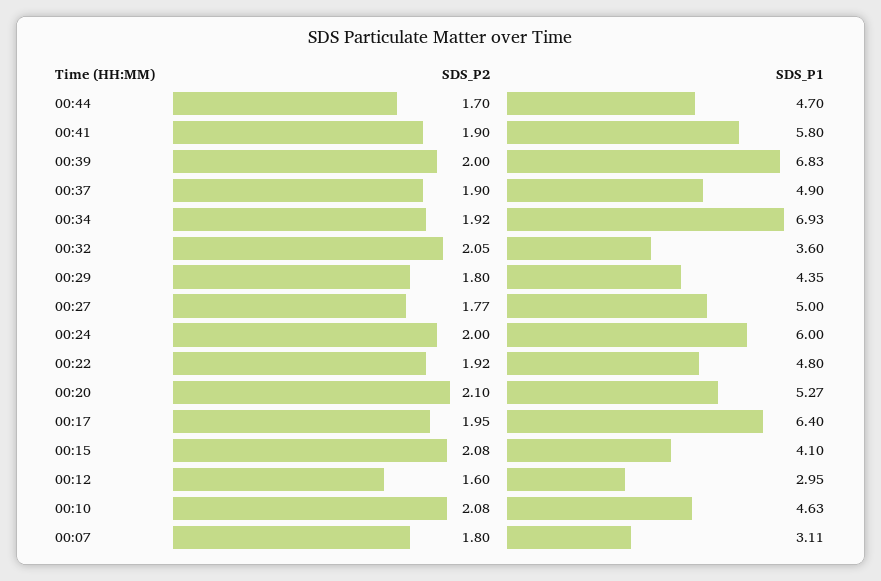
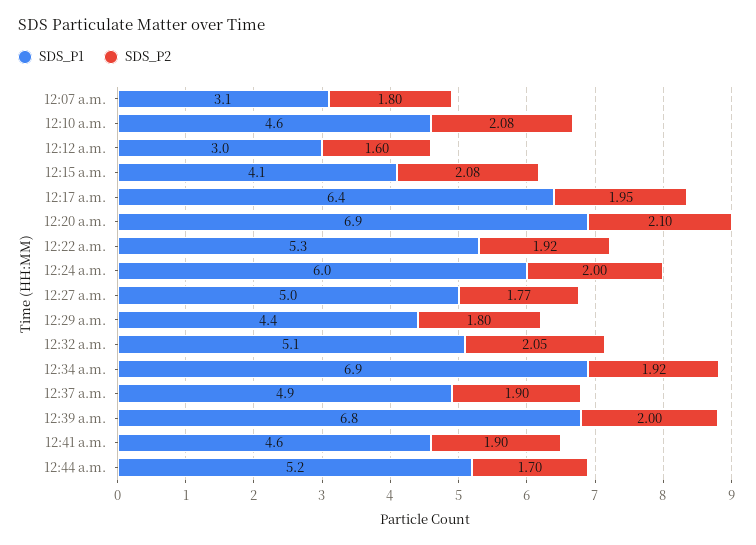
  {
    "SDS_P2": {
      "00:44": 1.7,
      "00:41": 1.9,
      "00:39": 2,
      "00:37": 1.9,
      "00:34": 1.92,
      "00:32": 2.05,
      "00:29": 1.8,
      "00:27": 1.77,
      "00:24": 2,
      "00:22": 1.92,
      "00:20": 2.1,
      "00:17": 1.95,
      "00:15": 2.08,
      "00:12": 1.6,
      "00:10": 2.08,
      "00:07": 1.8
    },
    "SDS_P1": {
-     "00:44": 4.7,
+     "00:44": 5.2,
-     "00:41": 5.8,
+     "00:41": 4.6,
      "00:39": 6.83,
      "00:37": 4.9,
      "00:34": 6.93,
-     "00:32": 3.6,
+     "00:32": 5.1,
      "00:29": 4.35,
      "00:27": 5,
      "00:24": 6,
-     "00:22": 4.8,
+     "00:22": 5.3,
-     "00:20": 5.27,
+     "00:20": 6.9,
      "00:17": 6.4,
      "00:15": 4.1,
      "00:12": 2.95,
      "00:10": 4.63,
      "00:07": 3.11
    }
  }

